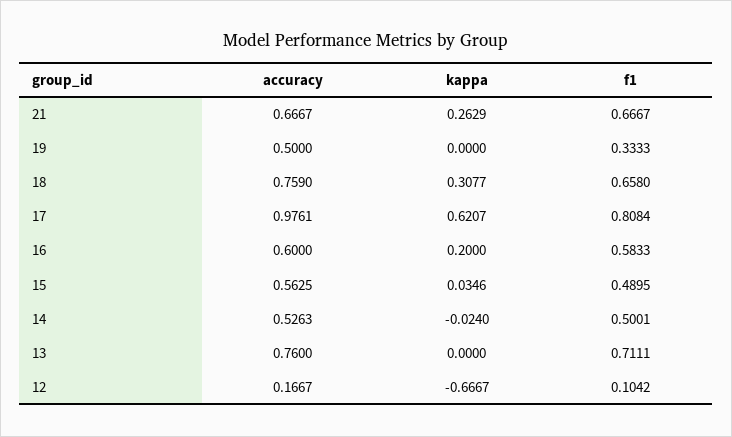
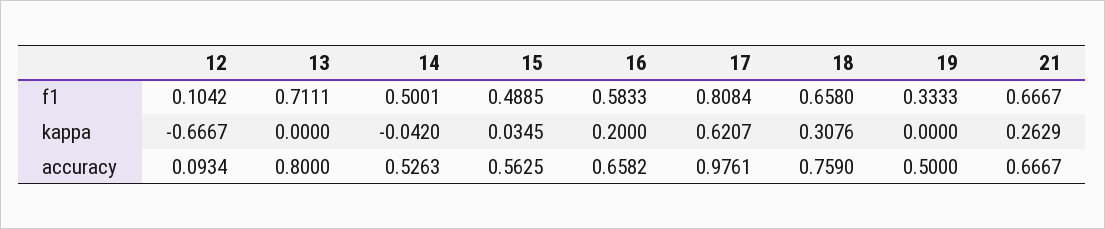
  {
    "accuracy": {
      "21": 0.6667,
      "19": 0.5,
      "18": 0.759,
      "17": 0.9761,
-     "16": 0.6,
+     "16": 0.6582,
      "15": 0.5625,
      "14": 0.5263,
-     "13": 0.76,
+     "13": 0.8,
-     "12": 0.1667
+     "12": 0.0934
    },
    "kappa": {
      "21": 0.2629,
      "19": 0,
-     "18": 0.3077,
+     "18": 0.3076,
      "17": 0.6207,
      "16": 0.2,
-     "15": 0.0346,
+     "15": 0.0345,
-     "14": -0.024,
+     "14": -0.042,
      "13": 0,
      "12": -0.6667
    },
    "f1": {
      "21": 0.6667,
      "19": 0.3333,
      "18": 0.658,
      "17": 0.8084,
      "16": 0.5833,
-     "15": 0.4895,
+     "15": 0.4885,
      "14": 0.5001,
      "13": 0.7111,
      "12": 0.1042
    }
  }

